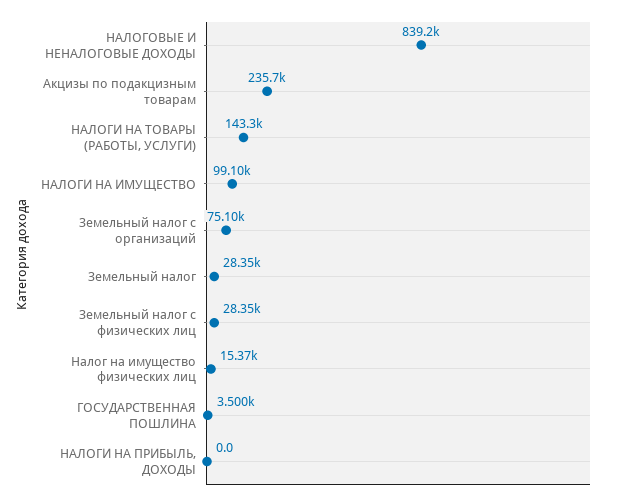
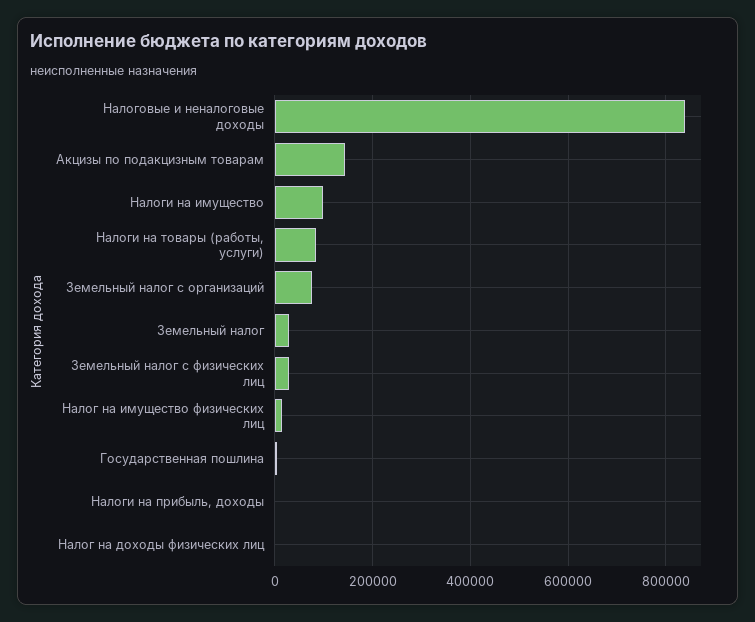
  {
    "НАЛОГОВЫЕ И НЕНАЛОГОВЫЕ ДОХОДЫ": 839200,
-   "Акцизы по подакцизным товарам": 235700,
+   "Акцизы по подакцизным товарам": 140000,
-   "НАЛОГИ НА ТОВАРЫ (РАБОТЫ, УСЛУГИ)": 143300,
+   "НАЛОГИ НА ТОВАРЫ (РАБОТЫ, УСЛУГИ)": 80000,
    "НАЛОГИ НА ИМУЩЕСТВО": 99100,
    "Земельный налог с организаций": 75100,
    "Земельный налог": 28350,
    "Земельный налог с физических лиц": 28350,
    "Налог на имущество физических лиц": 15370,
    "ГОСУДАРСТВЕННАЯ ПОШЛИНА": 3500,
-   "НАЛОГИ НА ПРИБЫЛЬ, ДОХОДЫ": 0
+   "НАЛОГИ НА ПРИБЫЛЬ, ДОХОДЫ": 0,
+   "Налог на доходы физических лиц": 0
  }

